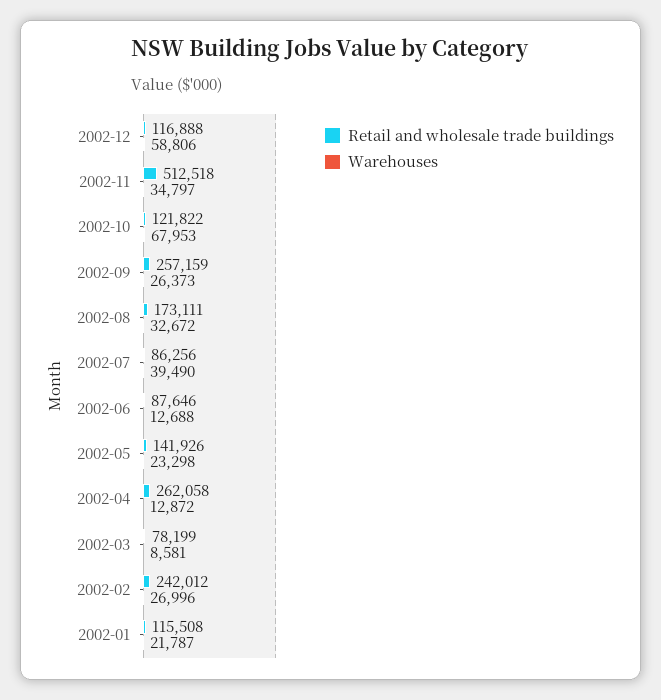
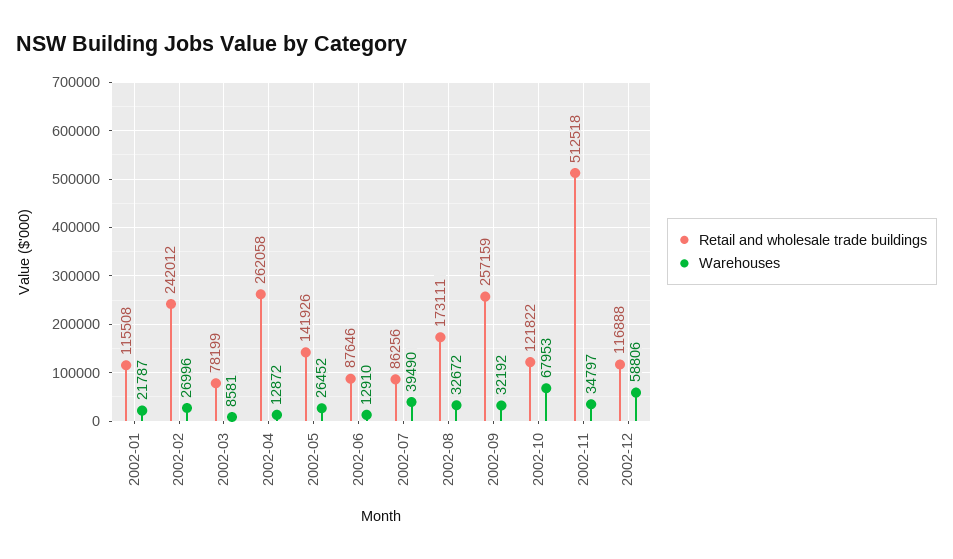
  {
    "Retail and wholesale trade buildings": {
      "2002-12": 116888,
      "2002-11": 512518,
      "2002-10": 121822,
      "2002-09": 257159,
      "2002-08": 173111,
      "2002-07": 86256,
      "2002-06": 87646,
      "2002-05": 141926,
      "2002-04": 262058,
      "2002-03": 78199,
      "2002-02": 242012,
      "2002-01": 115508
    },
    "Warehouses": {
      "2002-12": 58806,
      "2002-11": 34797,
      "2002-10": 67953,
-     "2002-09": 26373,
+     "2002-09": 32192,
      "2002-08": 32672,
      "2002-07": 39490,
-     "2002-06": 12688,
+     "2002-06": 12910,
-     "2002-05": 23298,
+     "2002-05": 26452,
      "2002-04": 12872,
      "2002-03": 8581,
      "2002-02": 26996,
      "2002-01": 21787
    }
  }

